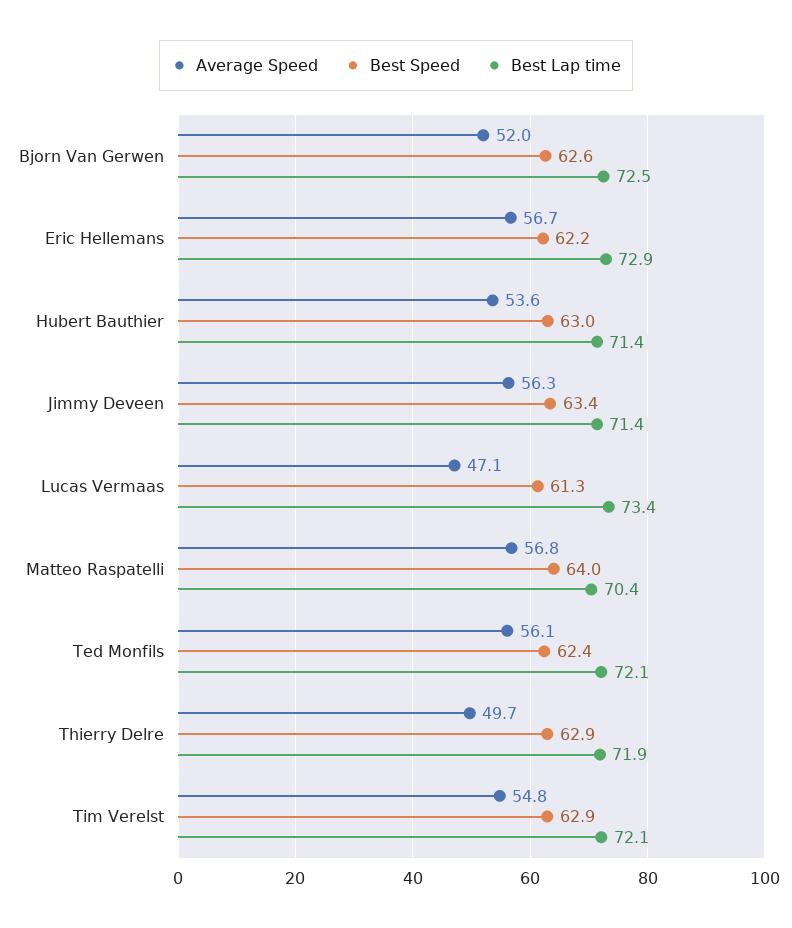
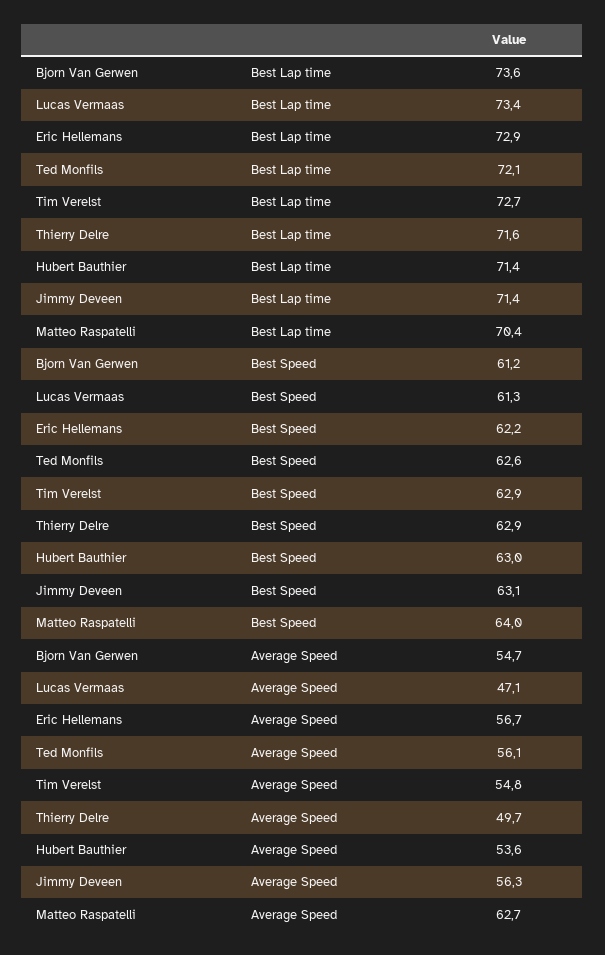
  {
    "Average Speed": {
-     "Bjorn Van Gerwen": 52,
+     "Bjorn Van Gerwen": 54.7,
      "Eric Hellemans": 56.7,
      "Hubert Bauthier": 53.6,
      "Jimmy Deveen": 56.3,
      "Lucas Vermaas": 47.1,
-     "Matteo Raspatelli": 56.8,
+     "Matteo Raspatelli": 62.7,
      "Ted Monfils": 56.1,
      "Thierry Delre": 49.7,
      "Tim Verelst": 54.8
    },
    "Best Speed": {
-     "Bjorn Van Gerwen": 62.6,
+     "Bjorn Van Gerwen": 61.2,
      "Eric Hellemans": 62.2,
      "Hubert Bauthier": 63,
-     "Jimmy Deveen": 63.4,
+     "Jimmy Deveen": 63.1,
      "Lucas Vermaas": 61.3,
      "Matteo Raspatelli": 64,
-     "Ted Monfils": 62.4,
+     "Ted Monfils": 62.6,
      "Thierry Delre": 62.9,
      "Tim Verelst": 62.9
    },
    "Best Lap time": {
-     "Bjorn Van Gerwen": 72.5,
+     "Bjorn Van Gerwen": 73.6,
      "Eric Hellemans": 72.9,
      "Hubert Bauthier": 71.4,
      "Jimmy Deveen": 71.4,
      "Lucas Vermaas": 73.4,
      "Matteo Raspatelli": 70.4,
      "Ted Monfils": 72.1,
-     "Thierry Delre": 71.9,
+     "Thierry Delre": 71.6,
-     "Tim Verelst": 72.1
+     "Tim Verelst": 72.7
    }
  }

